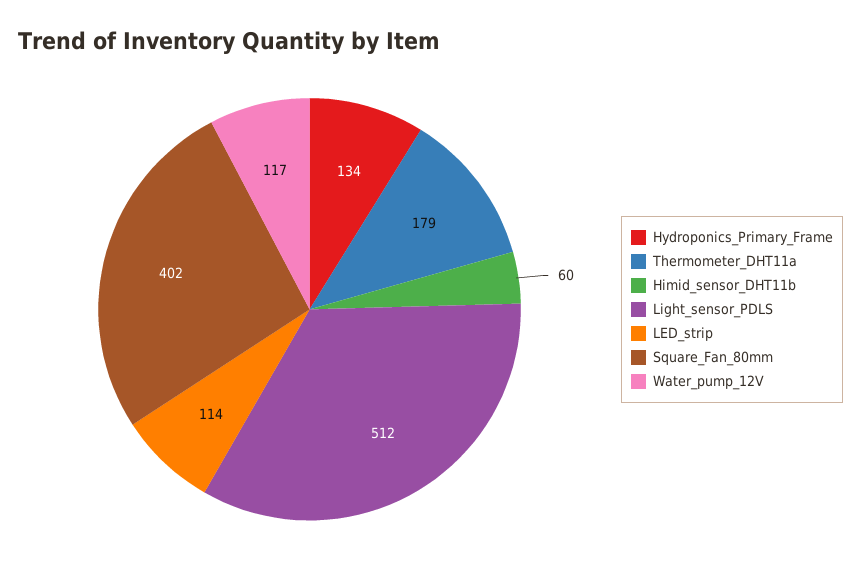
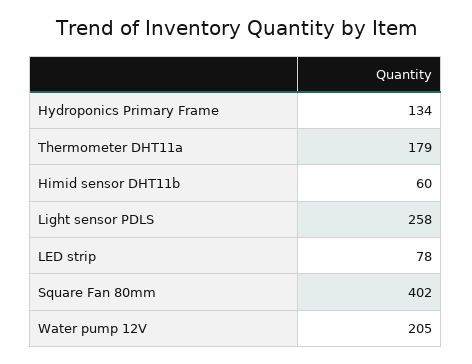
  {
    "Hydroponics_Primary_Frame": 134,
    "Thermometer_DHT11a": 179,
    "Himid_sensor_DHT11b": 60,
-   "Light_sensor_PDLS": 512,
+   "Light_sensor_PDLS": 258,
-   "LED_strip": 114,
+   "LED_strip": 78,
    "Square_Fan_80mm": 402,
-   "Water_pump_12V": 117
+   "Water_pump_12V": 205
  }

